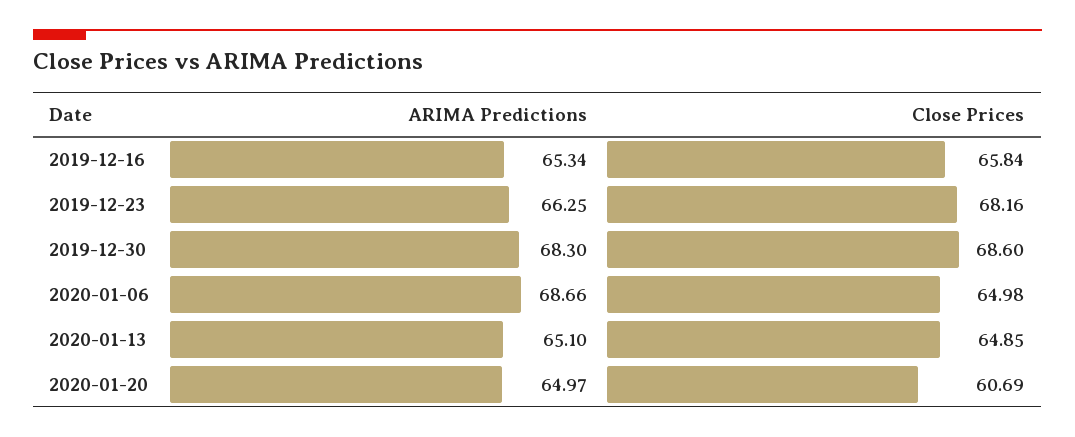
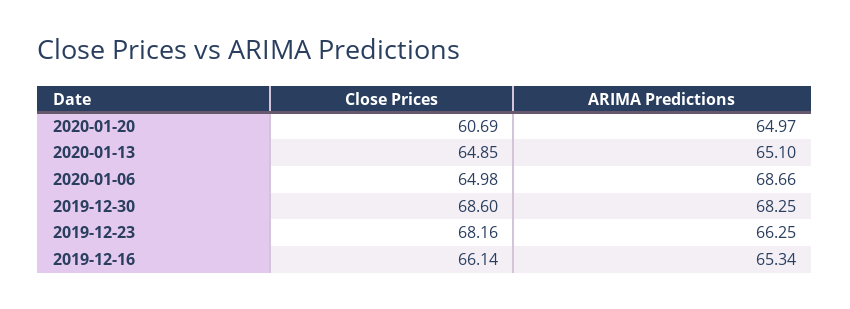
  {
    "ARIMA Predictions": {
      "2019-12-16": 65.34,
      "2019-12-23": 66.25,
-     "2019-12-30": 68.3,
+     "2019-12-30": 68.25,
      "2020-01-06": 68.66,
      "2020-01-13": 65.1,
      "2020-01-20": 64.97
    },
    "Close Prices": {
-     "2019-12-16": 65.84,
+     "2019-12-16": 66.14,
      "2019-12-23": 68.16,
      "2019-12-30": 68.6,
      "2020-01-06": 64.98,
      "2020-01-13": 64.85,
      "2020-01-20": 60.69
    }
  }

